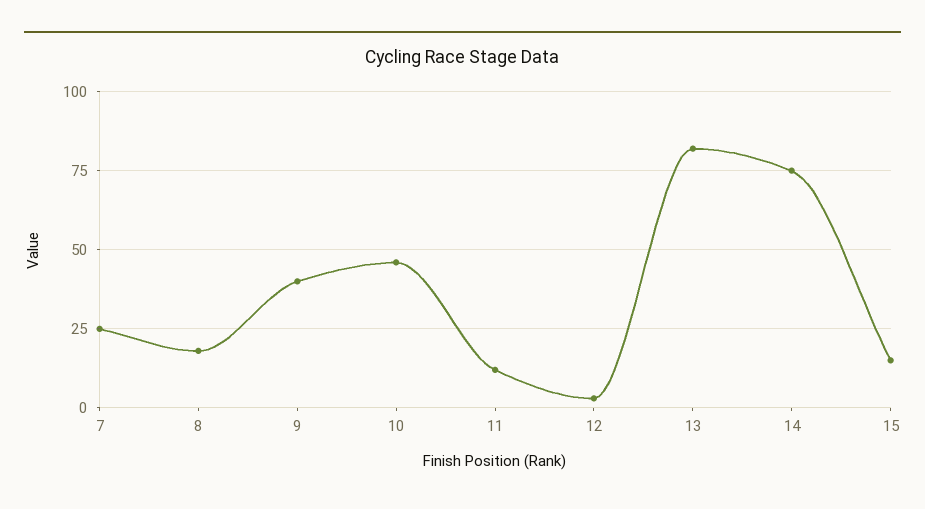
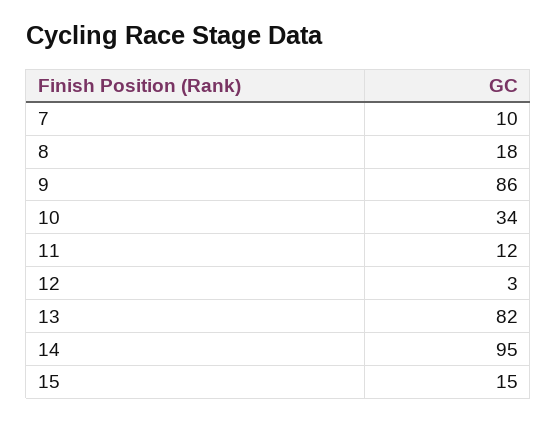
  {
-   "7": 25,
+   "7": 10,
    "8": 18,
-   "9": 40,
+   "9": 86,
-   "10": 45,
+   "10": 34,
    "11": 12,
    "12": 3,
    "13": 82,
-   "14": 75,
+   "14": 95,
    "15": 15
  }

